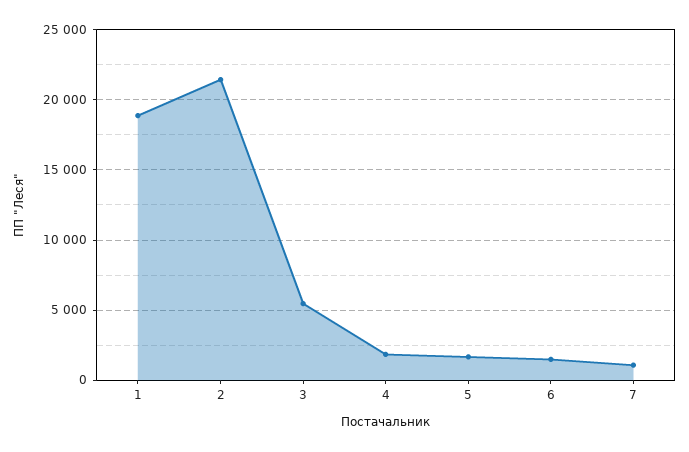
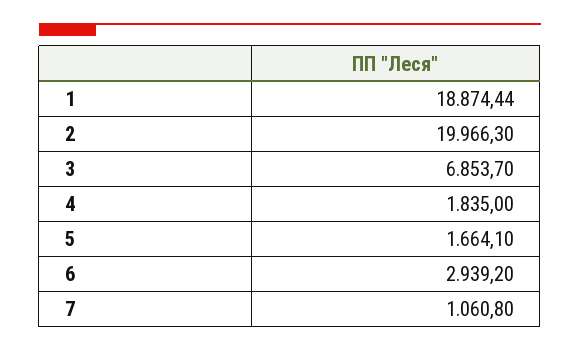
  {
    "1": 18874.44,
-   "2": 21500,
+   "2": 19966.3,
-   "3": 5500,
+   "3": 6853.7,
    "4": 1835,
    "5": 1664.1,
-   "6": 1500,
+   "6": 2939.2,
    "7": 1060.8
  }

